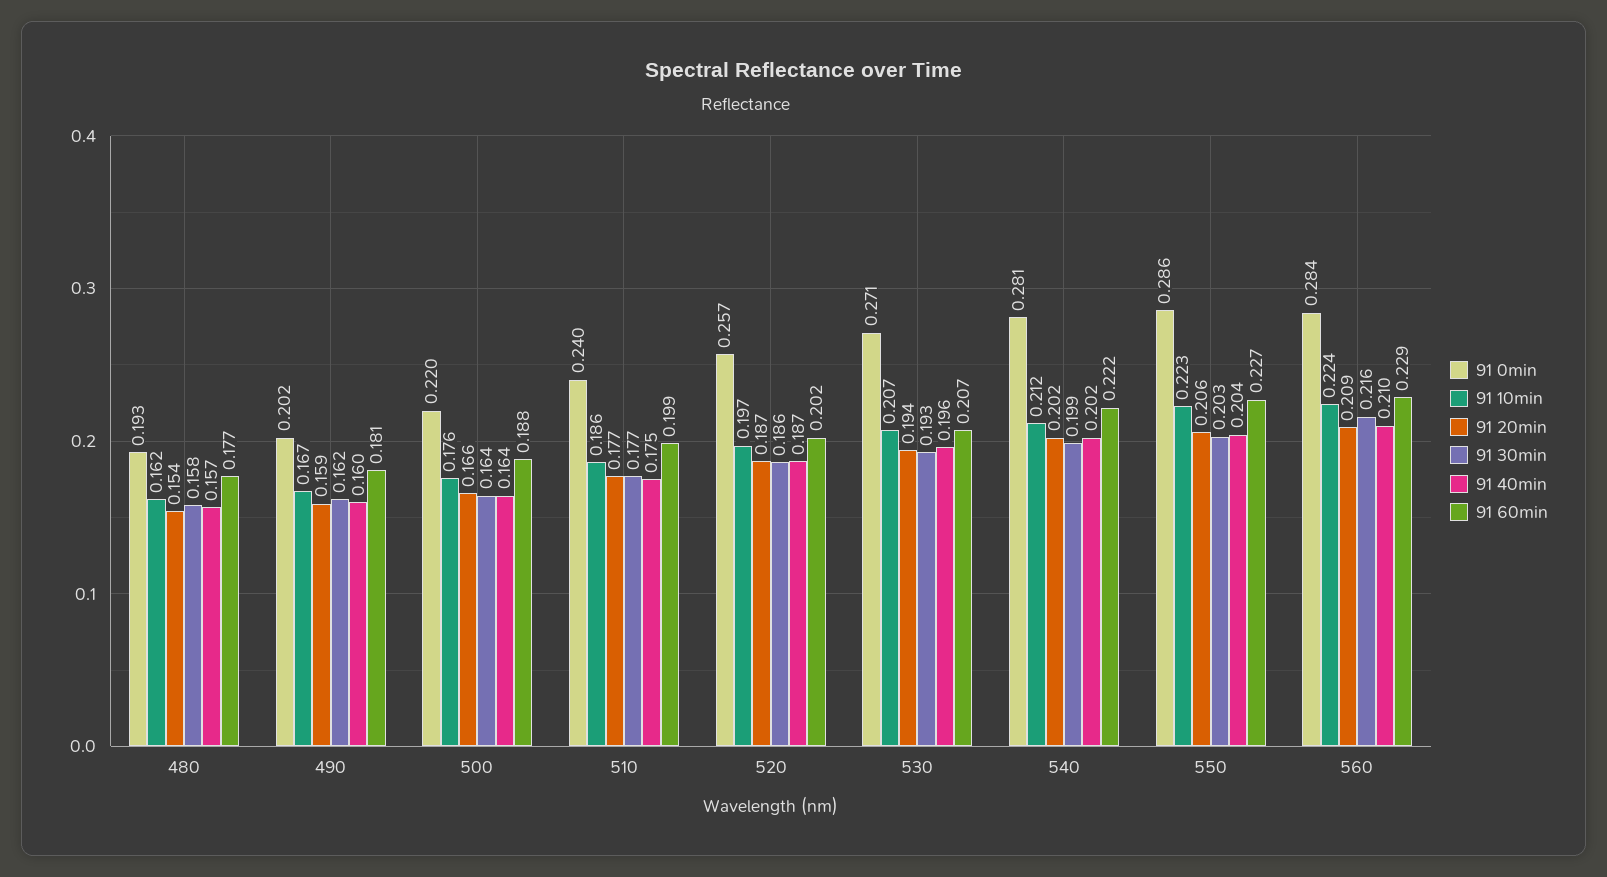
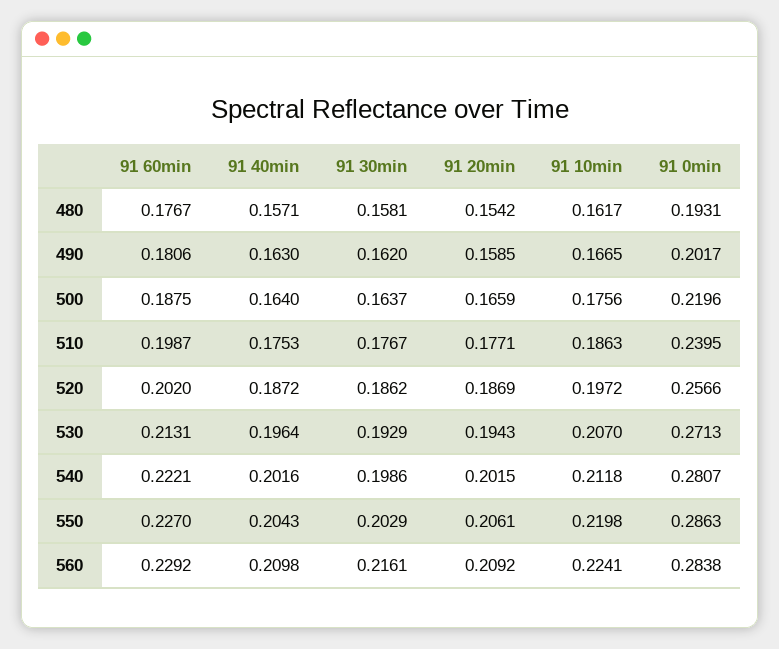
  {
    "91 0min": {
      "480": 0.1931,
      "490": 0.2017,
      "500": 0.2196,
      "510": 0.2395,
      "520": 0.2566,
      "530": 0.2713,
      "540": 0.2807,
      "550": 0.2863,
      "560": 0.2838
    },
    "91 10min": {
      "480": 0.1617,
      "490": 0.1665,
      "500": 0.1756,
      "510": 0.1863,
      "520": 0.1972,
      "530": 0.207,
      "540": 0.2118,
-     "550": 0.223,
+     "550": 0.2198,
      "560": 0.2241
    },
    "91 20min": {
      "480": 0.1542,
      "490": 0.1585,
      "500": 0.1659,
      "510": 0.1771,
      "520": 0.1869,
      "530": 0.1943,
      "540": 0.2015,
      "550": 0.2061,
      "560": 0.2092
    },
    "91 30min": {
      "480": 0.1581,
      "490": 0.162,
      "500": 0.1637,
      "510": 0.1767,
      "520": 0.1862,
      "530": 0.1929,
      "540": 0.1986,
      "550": 0.2029,
      "560": 0.2161
    },
    "91 40min": {
      "480": 0.1571,
-     "490": 0.16,
+     "490": 0.163,
      "500": 0.164,
      "510": 0.1753,
      "520": 0.1872,
      "530": 0.1964,
      "540": 0.2016,
      "550": 0.2043,
      "560": 0.2098
    },
    "91 60min": {
      "480": 0.1767,
      "490": 0.1806,
      "500": 0.1875,
      "510": 0.1987,
      "520": 0.202,
-     "530": 0.207,
+     "530": 0.2131,
      "540": 0.2221,
      "550": 0.227,
      "560": 0.2292
    }
  }

